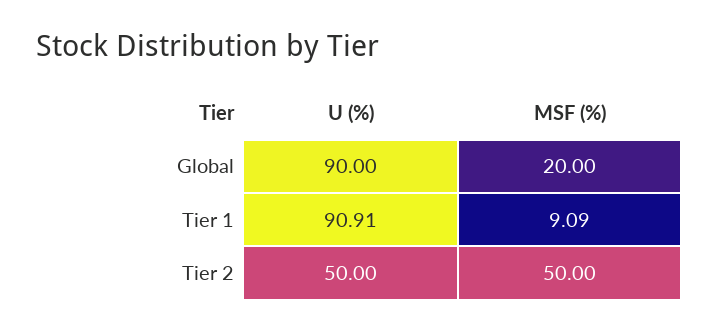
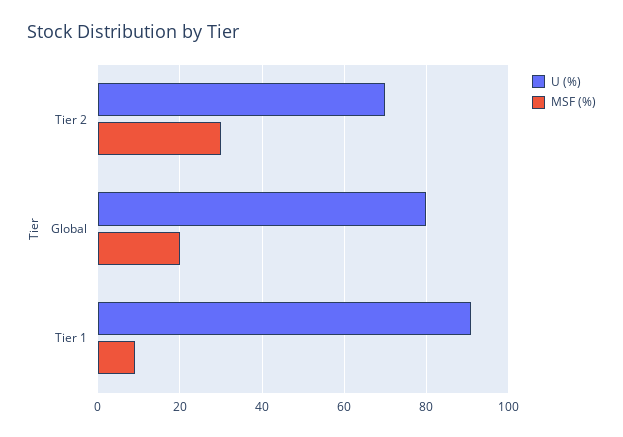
  {
    "U (%)": {
-     "Global": 90,
+     "Global": 80,
      "Tier 1": 90.91,
-     "Tier 2": 50
+     "Tier 2": 70
    },
    "MSF (%)": {
      "Global": 20,
      "Tier 1": 9.09,
-     "Tier 2": 50
+     "Tier 2": 30
    }
  }

